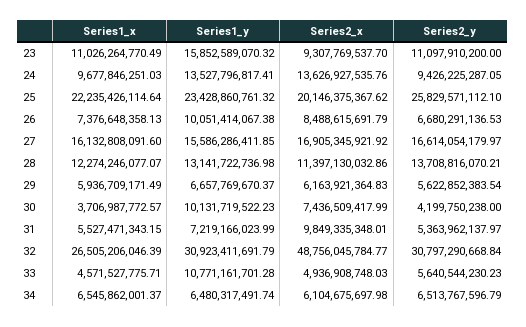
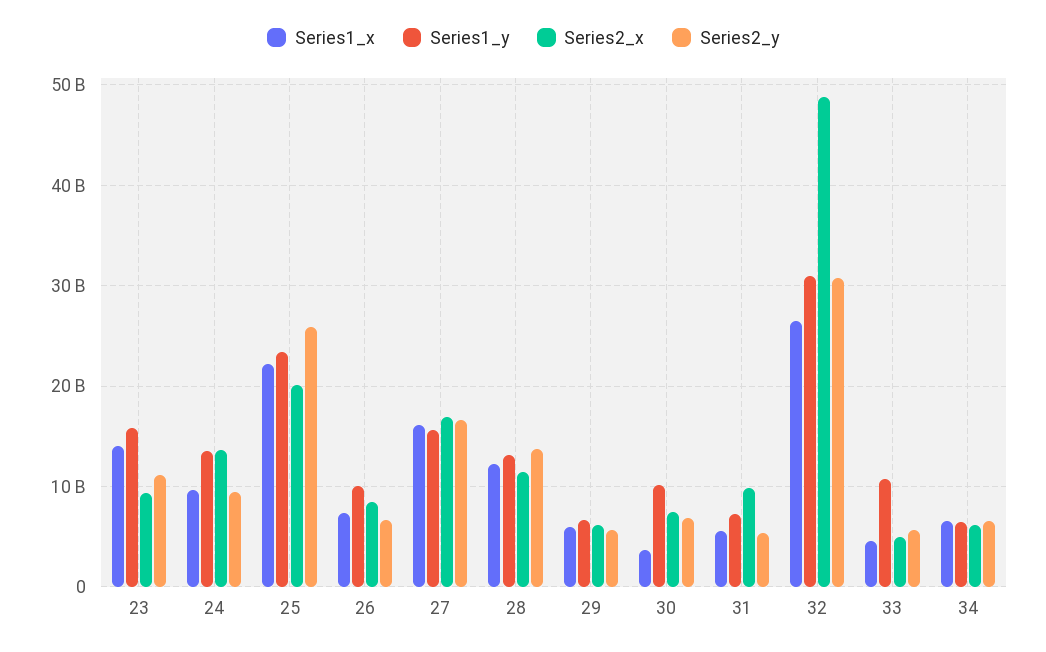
  {
    "Series1_x": {
-     "23": 11026264770.49,
+     "23": 14000000000,
      "24": 9677846251.03,
      "25": 22235426114.64,
      "26": 7376648358.13,
      "27": 16132808091.6,
      "28": 12274246077.07,
      "29": 5936709171.49,
      "30": 3706987772.57,
      "31": 5527471343.15,
      "32": 26505206046.39,
      "33": 4571527775.71,
      "34": 6545862001.37
    },
    "Series1_y": {
      "23": 15852589070.32,
      "24": 13527796817.41,
      "25": 23428860761.32,
      "26": 10051414067.38,
      "27": 15586286411.85,
      "28": 13141722736.98,
      "29": 6657769670.37,
      "30": 10131719522.23,
      "31": 7219166023.99,
      "32": 30923411691.79,
      "33": 10771161701.28,
      "34": 6480317491.74
    },
    "Series2_x": {
      "23": 9307769537.7,
      "24": 13626927535.76,
      "25": 20146375367.62,
      "26": 8488615691.79,
      "27": 16905345921.92,
      "28": 11397130032.86,
      "29": 6163921364.83,
      "30": 7436509417.99,
      "31": 9849335348.01,
      "32": 48756045784.77,
      "33": 4936908748.03,
      "34": 6104675697.98
    },
    "Series2_y": {
      "23": 11097910200,
      "24": 9426225287.05,
      "25": 25829571112.1,
      "26": 6680291136.53,
      "27": 16614054179.97,
      "28": 13708816070.21,
      "29": 5622852383.54,
-     "30": 4199750238,
+     "30": 7000000000,
      "31": 5363962137.97,
      "32": 30797290668.84,
      "33": 5640544230.23,
      "34": 6513767596.79
    }
  }

